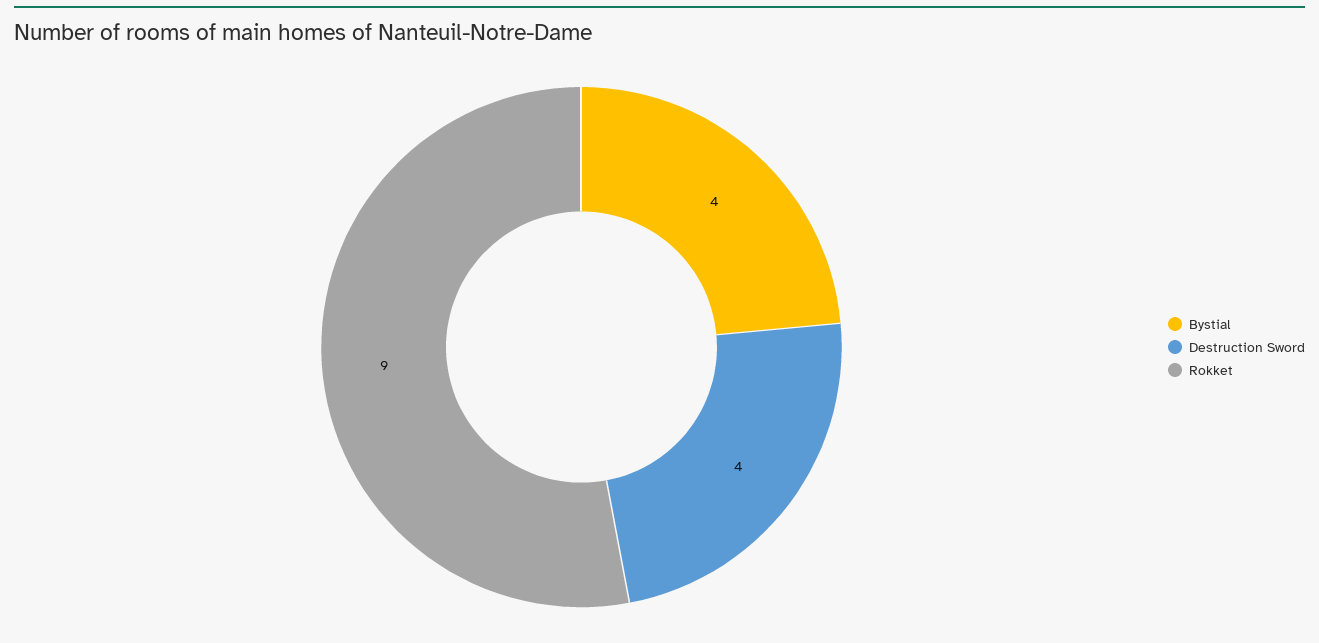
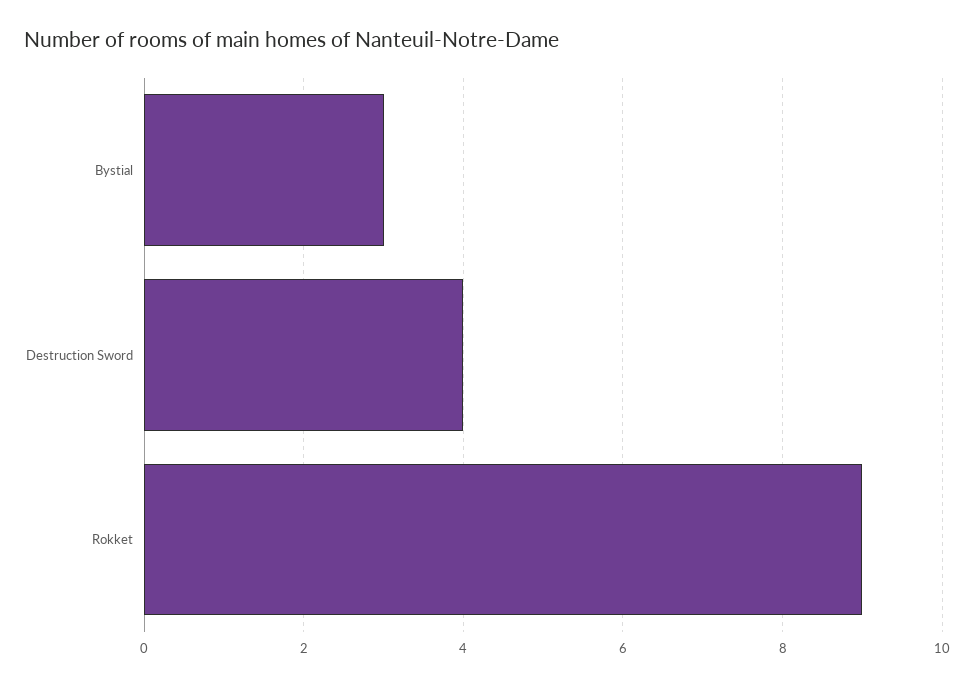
  {
-   "Bystial": 4,
+   "Bystial": 3,
    "Destruction Sword": 4,
    "Rokket": 9
  }

